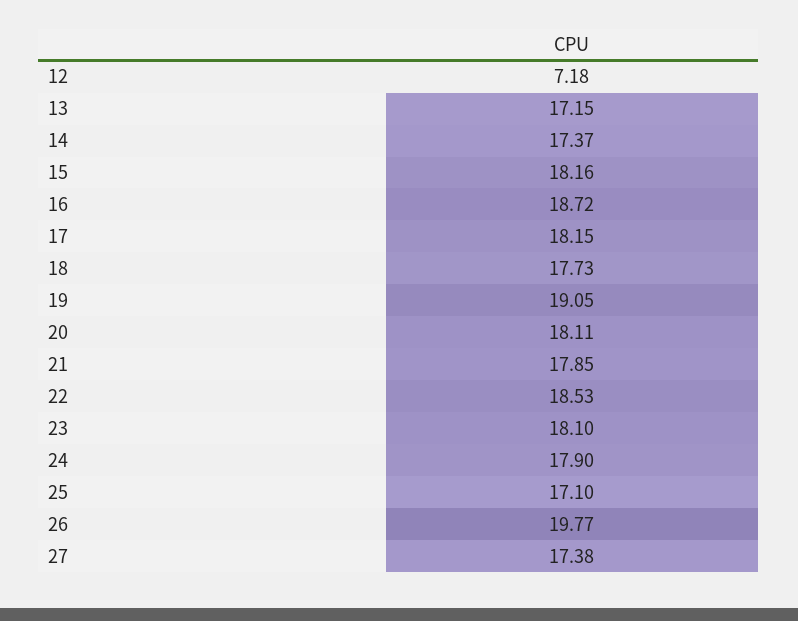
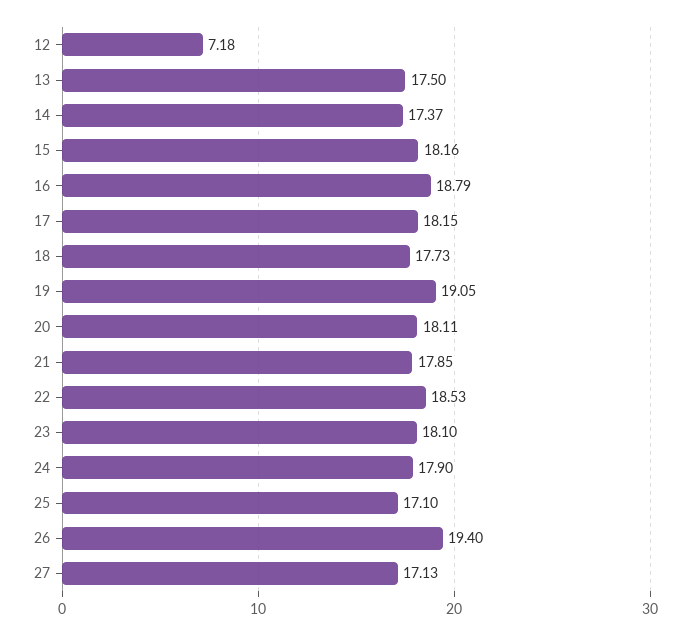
  {
    "12": 7.18,
-   "13": 17.15,
+   "13": 17.5,
    "14": 17.37,
    "15": 18.16,
-   "16": 18.72,
+   "16": 18.79,
    "17": 18.15,
    "18": 17.73,
    "19": 19.05,
    "20": 18.11,
    "21": 17.85,
    "22": 18.53,
    "23": 18.1,
    "24": 17.9,
    "25": 17.1,
-   "26": 19.77,
+   "26": 19.4,
-   "27": 17.38
+   "27": 17.13
  }

